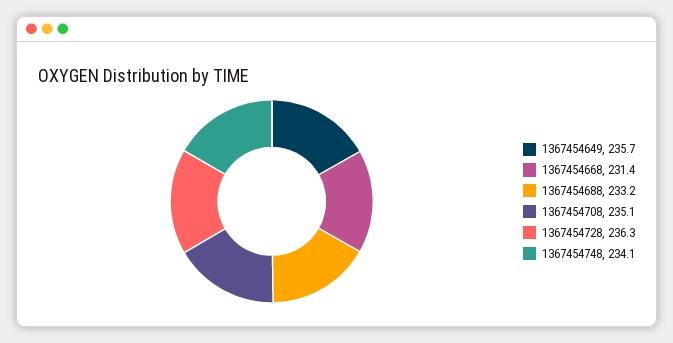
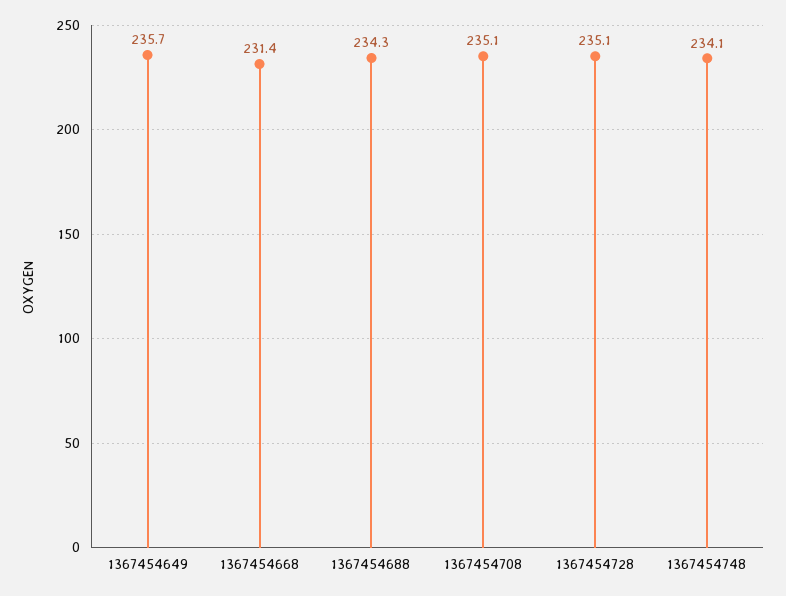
  {
    "1367454649": 235.7,
    "1367454668": 231.4,
-   "1367454688": 233.2,
+   "1367454688": 234.3,
    "1367454708": 235.1,
-   "1367454728": 236.3,
+   "1367454728": 235.1,
    "1367454748": 234.1
  }

